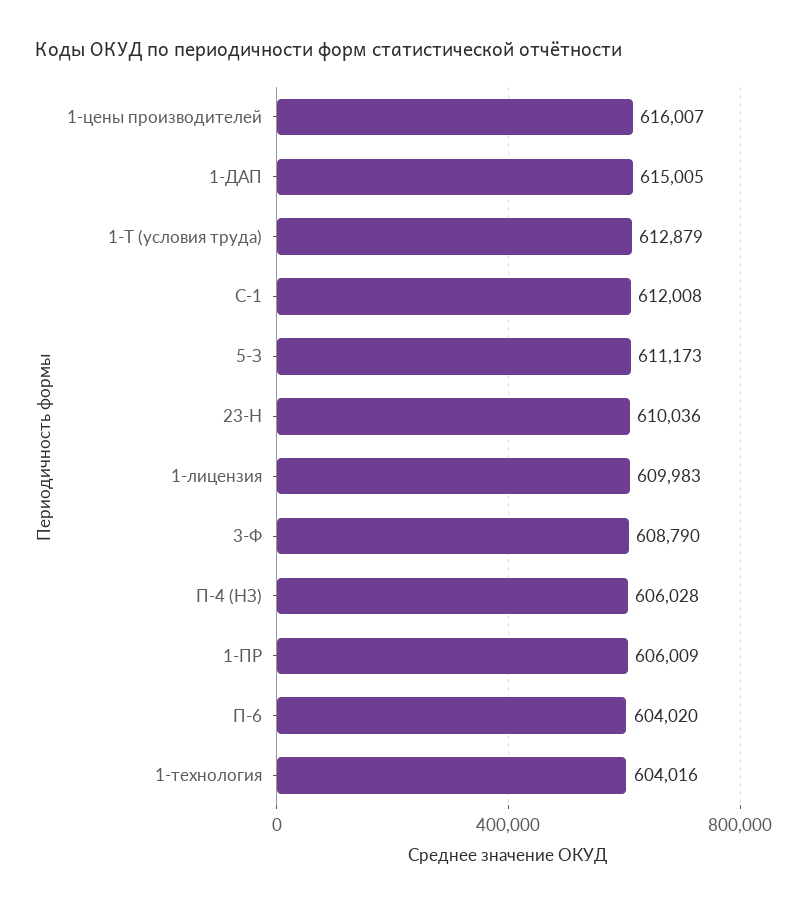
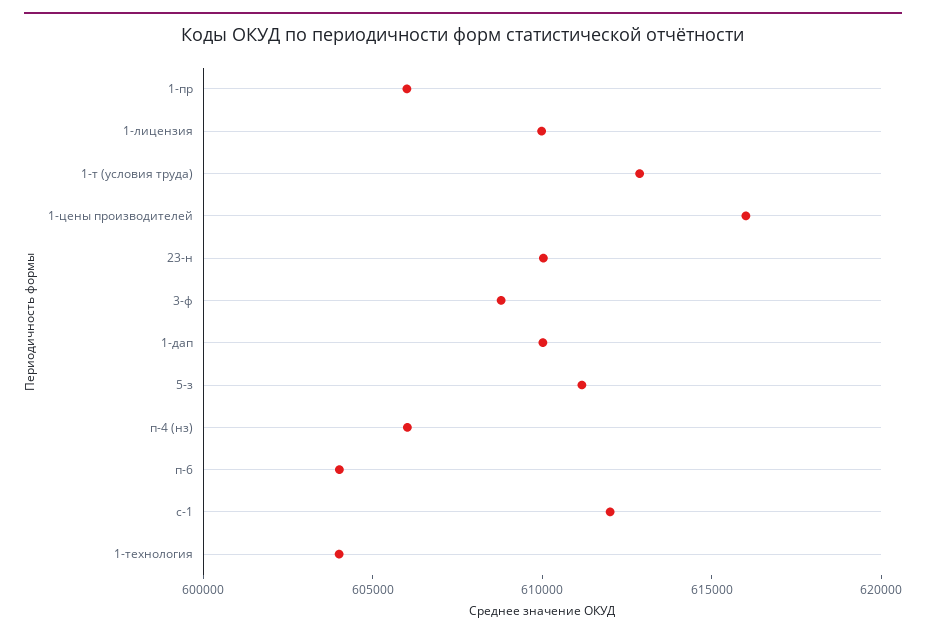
  {
    "1-цены производителей": 616007,
-   "1-ДАП": 615005,
+   "1-ДАП": 610000,
    "1-Т (условия труда)": 612879,
    "С-1": 612008,
    "5-З": 611173,
    "23-Н": 610036,
    "1-лицензия": 609983,
    "3-Ф": 608790,
    "П-4 (НЗ)": 606028,
    "1-ПР": 606009,
    "П-6": 604020,
    "1-технология": 604016
  }

